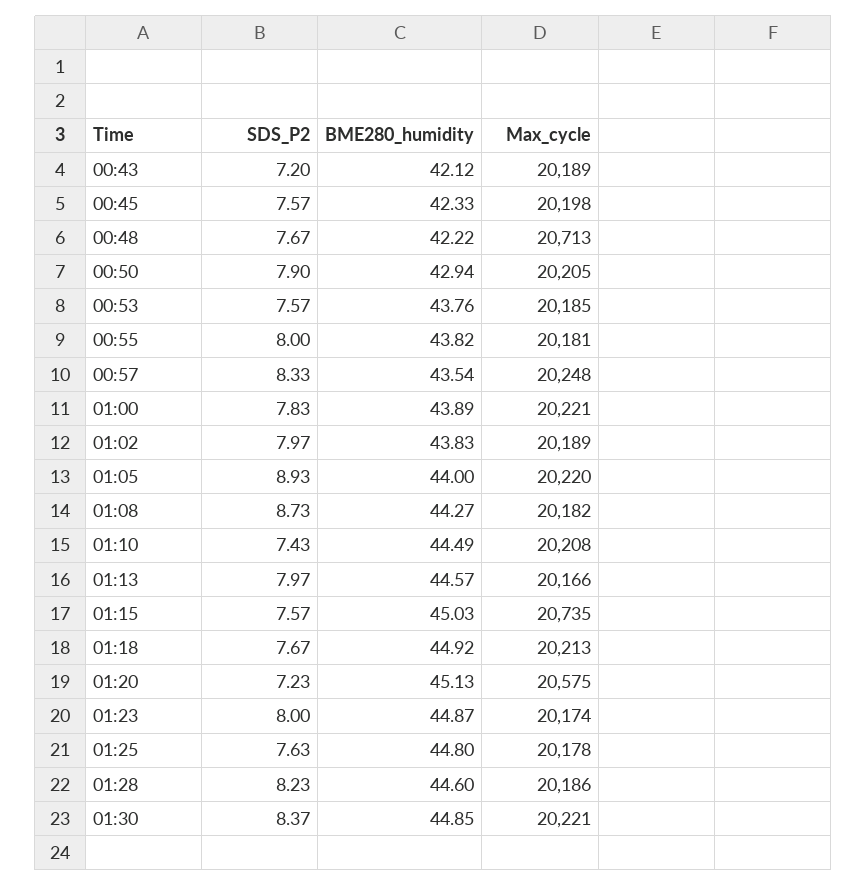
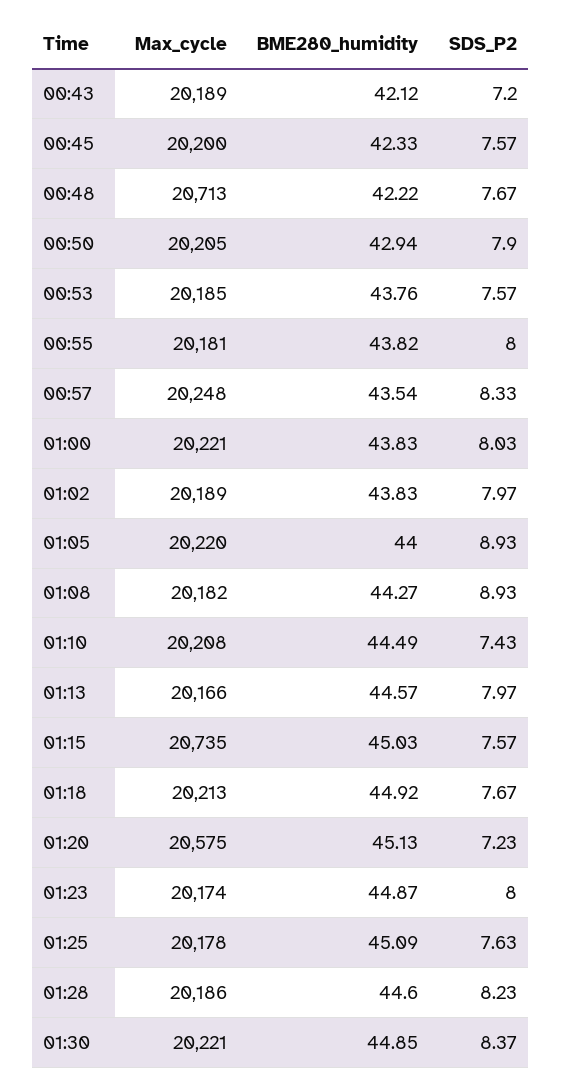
  {
    "SDS_P2": {
      "00:43": 7.2,
      "00:45": 7.57,
      "00:48": 7.67,
      "00:50": 7.9,
      "00:53": 7.57,
      "00:55": 8,
      "00:57": 8.33,
-     "01:00": 7.83,
+     "01:00": 8.03,
      "01:02": 7.97,
      "01:05": 8.93,
-     "01:08": 8.73,
+     "01:08": 8.93,
      "01:10": 7.43,
      "01:13": 7.97,
      "01:15": 7.57,
      "01:18": 7.67,
      "01:20": 7.23,
      "01:23": 8,
      "01:25": 7.63,
      "01:28": 8.23,
      "01:30": 8.37
    },
    "BME280_humidity": {
      "00:43": 42.12,
      "00:45": 42.33,
      "00:48": 42.22,
      "00:50": 42.94,
      "00:53": 43.76,
      "00:55": 43.82,
      "00:57": 43.54,
-     "01:00": 43.89,
+     "01:00": 43.83,
      "01:02": 43.83,
      "01:05": 44,
      "01:08": 44.27,
      "01:10": 44.49,
      "01:13": 44.57,
      "01:15": 45.03,
      "01:18": 44.92,
      "01:20": 45.13,
      "01:23": 44.87,
-     "01:25": 44.8,
+     "01:25": 45.09,
      "01:28": 44.6,
      "01:30": 44.85
    },
    "Max_cycle": {
      "00:43": 20189,
-     "00:45": 20198,
+     "00:45": 20200,
      "00:48": 20713,
      "00:50": 20205,
      "00:53": 20185,
      "00:55": 20181,
      "00:57": 20248,
      "01:00": 20221,
      "01:02": 20189,
      "01:05": 20220,
      "01:08": 20182,
      "01:10": 20208,
      "01:13": 20166,
      "01:15": 20735,
      "01:18": 20213,
      "01:20": 20575,
      "01:23": 20174,
      "01:25": 20178,
      "01:28": 20186,
      "01:30": 20221
    }
  }

